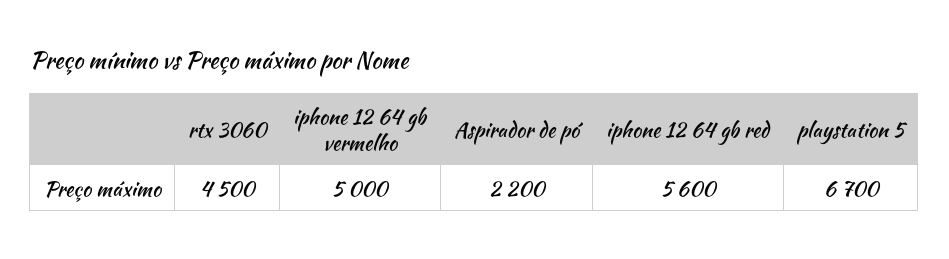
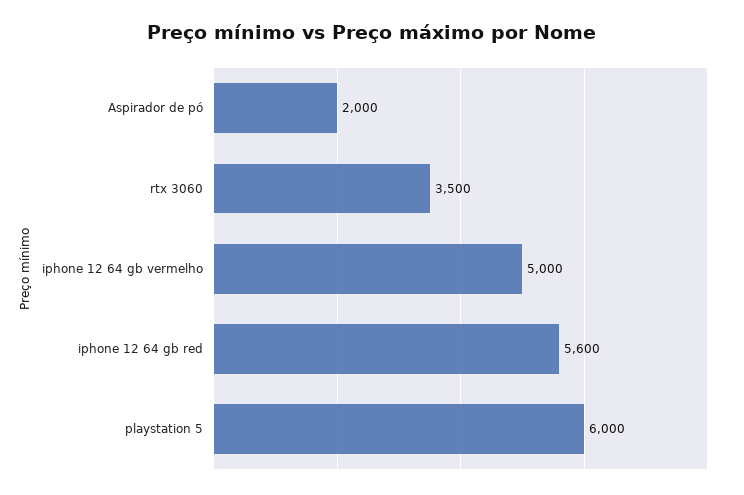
  {
-   "rtx 3060": 4500,
+   "rtx 3060": 3500,
    "iphone 12 64 gb vermelho": 5000,
-   "Aspirador de pó": 2200,
+   "Aspirador de pó": 2000,
    "iphone 12 64 gb red": 5600,
-   "playstation 5": 6700
+   "playstation 5": 6000
  }

